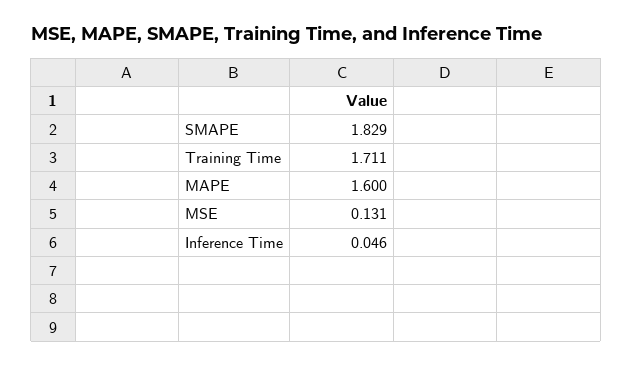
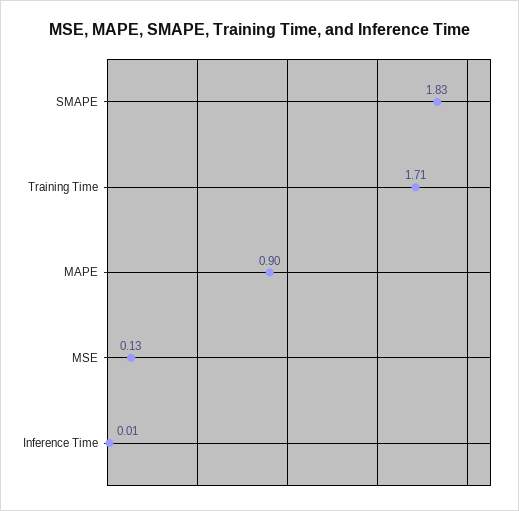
  {
    "SMAPE": 1.829,
    "Training Time": 1.711,
-   "MAPE": 1.6,
+   "MAPE": 0.9,
    "MSE": 0.131,
-   "Inference Time": 0.046
+   "Inference Time": 0.01
  }

